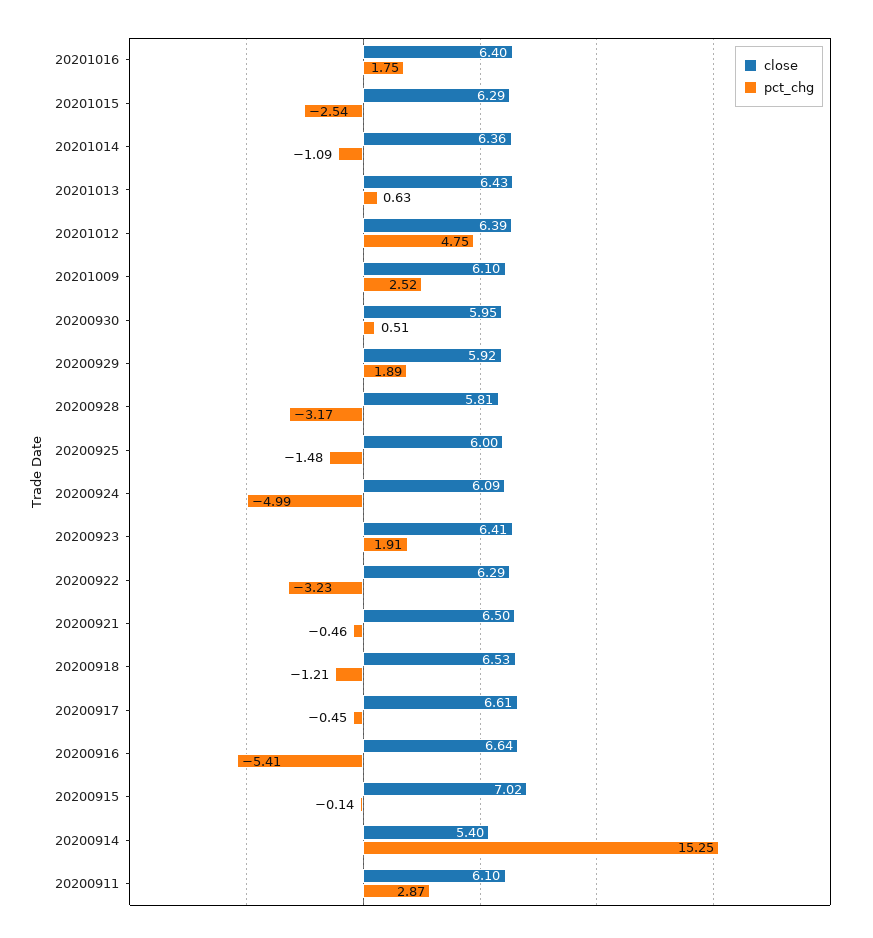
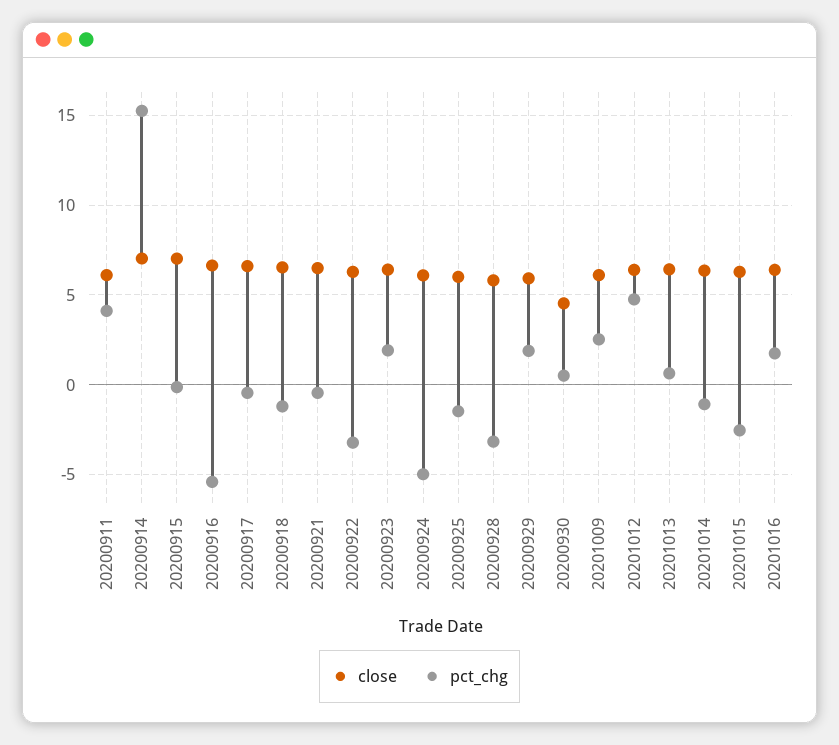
  {
    "close": {
      "20201016": 6.4,
      "20201015": 6.29,
      "20201014": 6.36,
      "20201013": 6.43,
      "20201012": 6.39,
      "20201009": 6.1,
-     "20200930": 5.95,
+     "20200930": 4.5,
      "20200929": 5.92,
      "20200928": 5.81,
      "20200925": 6,
      "20200924": 6.09,
      "20200923": 6.41,
      "20200922": 6.29,
      "20200921": 6.5,
      "20200918": 6.53,
      "20200917": 6.61,
      "20200916": 6.64,
      "20200915": 7.02,
-     "20200914": 5.4,
+     "20200914": 7,
      "20200911": 6.1
    },
    "pct_chg": {
      "20201016": 1.75,
      "20201015": -2.54,
      "20201014": -1.09,
      "20201013": 0.63,
      "20201012": 4.75,
      "20201009": 2.52,
      "20200930": 0.51,
      "20200929": 1.89,
      "20200928": -3.17,
      "20200925": -1.48,
      "20200924": -4.99,
      "20200923": 1.91,
      "20200922": -3.23,
      "20200921": -0.46,
      "20200918": -1.21,
      "20200917": -0.45,
      "20200916": -5.41,
      "20200915": -0.14,
      "20200914": 15.25,
-     "20200911": 2.87
+     "20200911": 4
    }
  }

